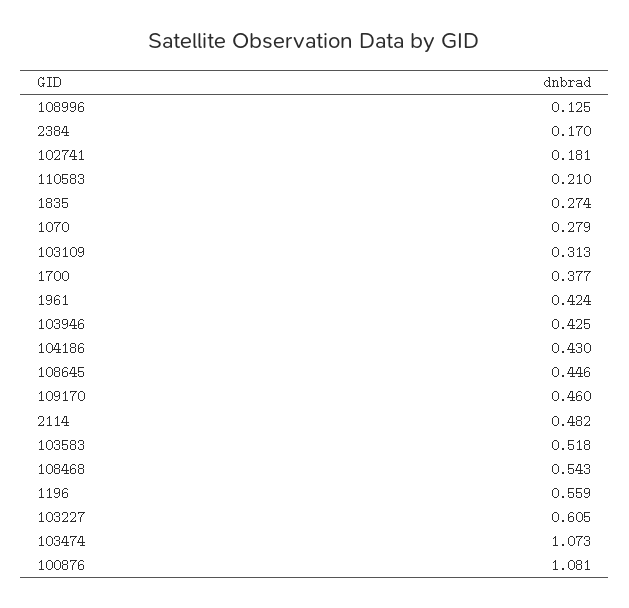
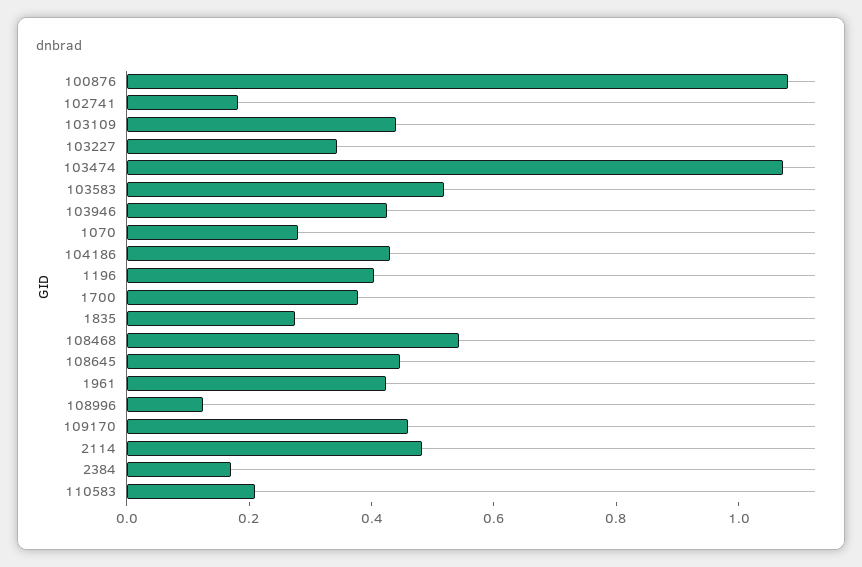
  {
    "108996": 0.125,
    "2384": 0.17,
    "102741": 0.181,
    "110583": 0.21,
    "1835": 0.274,
    "1070": 0.279,
-   "103109": 0.313,
+   "103109": 0.45,
    "1700": 0.377,
    "1961": 0.424,
    "103946": 0.425,
    "104186": 0.43,
    "108645": 0.446,
    "109170": 0.46,
    "2114": 0.482,
    "103583": 0.518,
    "108468": 0.543,
-   "1196": 0.559,
+   "1196": 0.4,
-   "103227": 0.605,
+   "103227": 0.35,
    "103474": 1.073,
    "100876": 1.081
  }

